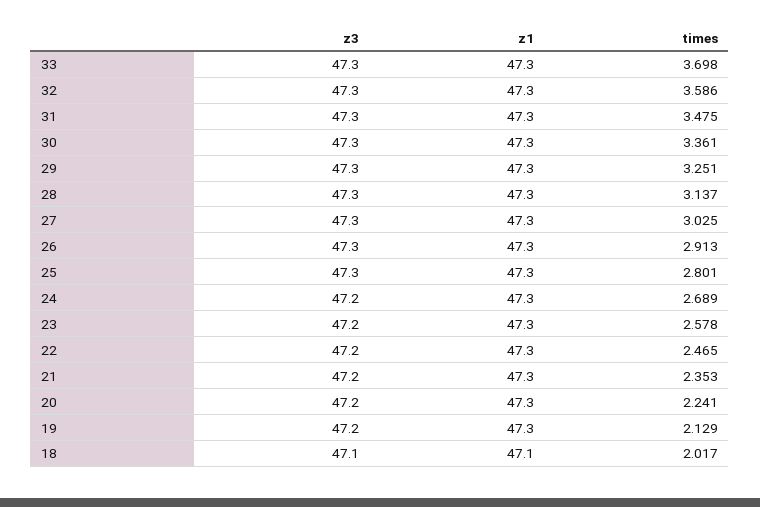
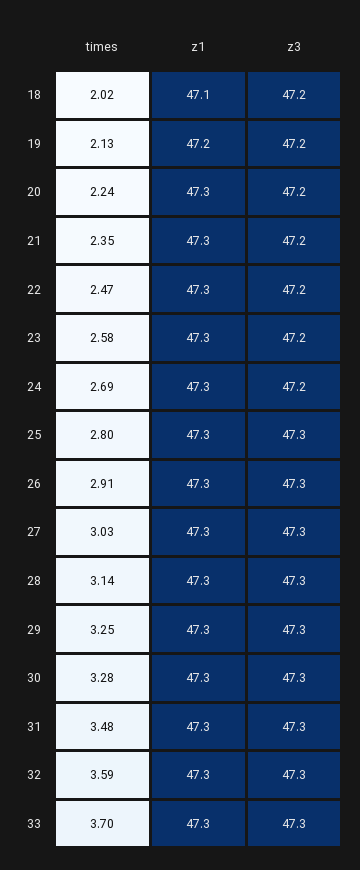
  {
    "z3": {
      "33": 47.3,
      "32": 47.3,
      "31": 47.3,
      "30": 47.3,
      "29": 47.3,
      "28": 47.3,
      "27": 47.3,
      "26": 47.3,
      "25": 47.3,
      "24": 47.2,
      "23": 47.2,
      "22": 47.2,
      "21": 47.2,
      "20": 47.2,
      "19": 47.2,
-     "18": 47.1
+     "18": 47.2
    },
    "z1": {
      "33": 47.3,
      "32": 47.3,
      "31": 47.3,
      "30": 47.3,
      "29": 47.3,
      "28": 47.3,
      "27": 47.3,
      "26": 47.3,
      "25": 47.3,
      "24": 47.3,
      "23": 47.3,
      "22": 47.3,
      "21": 47.3,
      "20": 47.3,
-     "19": 47.3,
+     "19": 47.2,
      "18": 47.1
    },
    "times": {
      "33": 3.698,
      "32": 3.586,
      "31": 3.475,
-     "30": 3.361,
+     "30": 3.28,
      "29": 3.251,
      "28": 3.137,
      "27": 3.025,
      "26": 2.913,
      "25": 2.801,
      "24": 2.689,
      "23": 2.578,
      "22": 2.465,
      "21": 2.353,
      "20": 2.241,
      "19": 2.129,
      "18": 2.017
    }
  }

